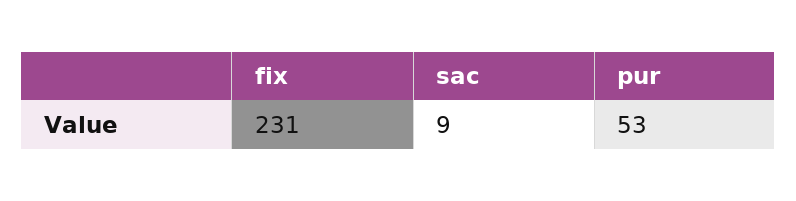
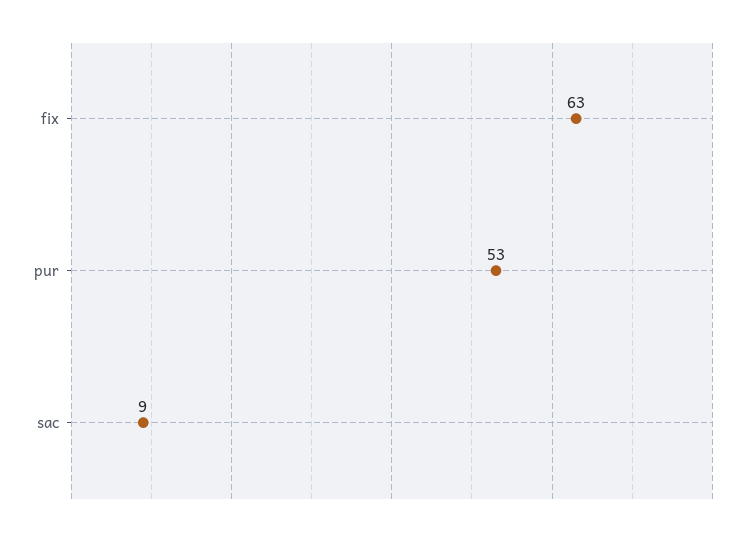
  {
-   "fix": 231,
+   "fix": 63,
    "sac": 9,
    "pur": 53
  }

